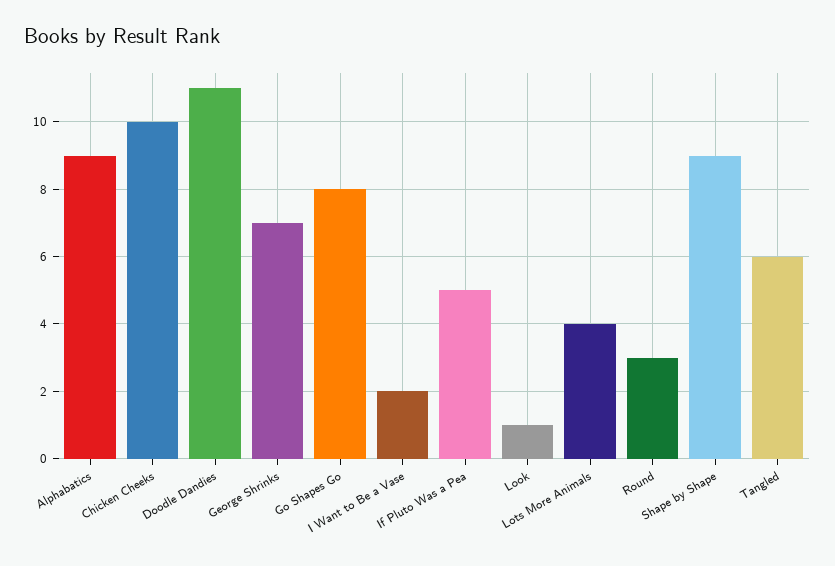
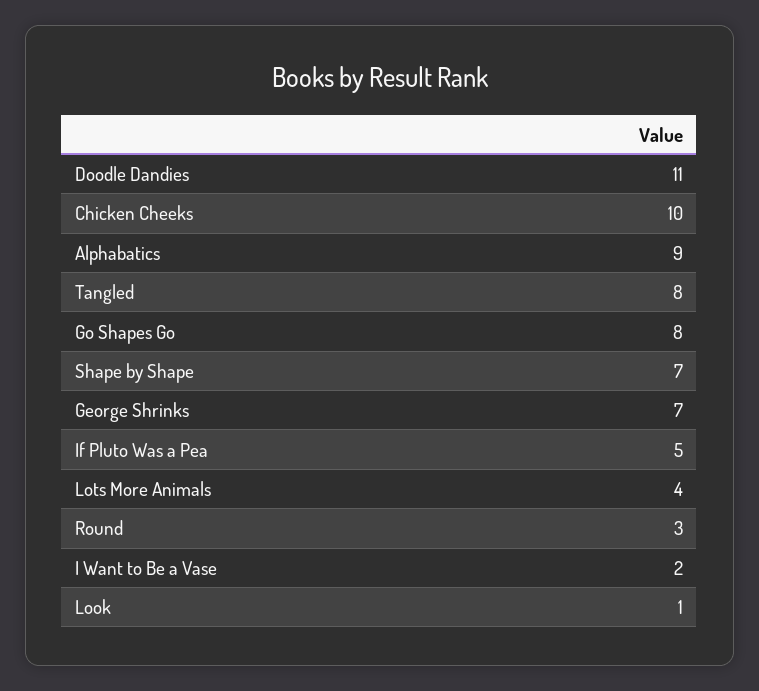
  {
    "Alphabatics": 9,
    "Chicken Cheeks": 10,
    "Doodle Dandies": 11,
    "George Shrinks": 7,
    "Go Shapes Go": 8,
    "I Want to Be a Vase": 2,
    "If Pluto Was a Pea": 5,
    "Look": 1,
    "Lots More Animals": 4,
    "Round": 3,
-   "Shape by Shape": 9,
+   "Shape by Shape": 7,
-   "Tangled": 6
+   "Tangled": 8
  }

